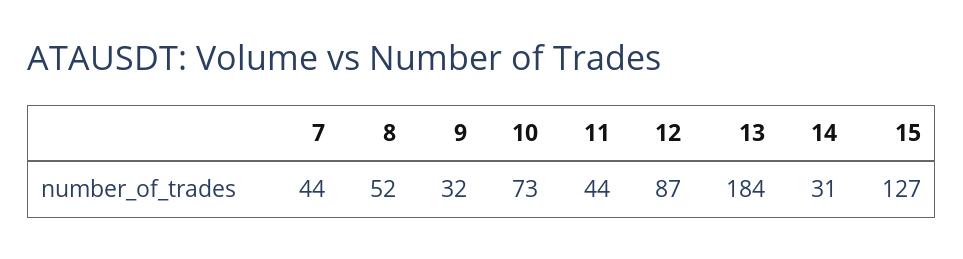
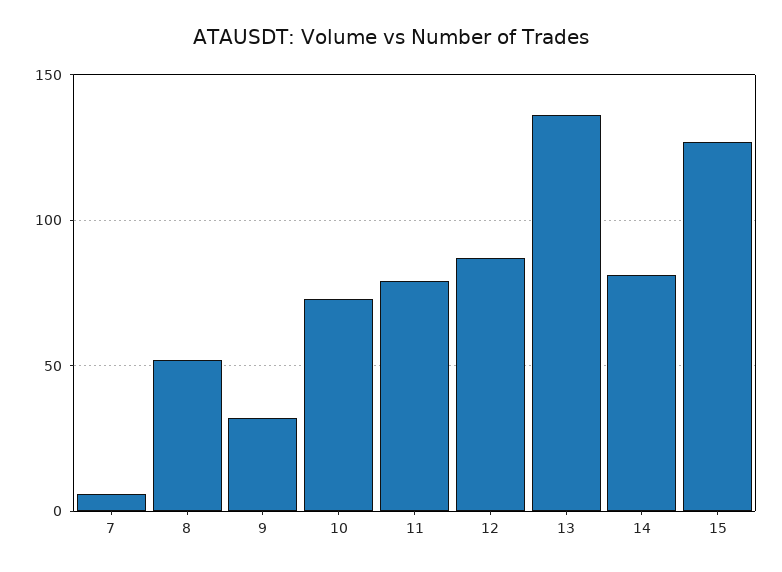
  {
-   "7": 44,
+   "7": 5,
    "8": 52,
    "9": 32,
    "10": 73,
-   "11": 44,
+   "11": 80,
    "12": 87,
-   "13": 184,
+   "13": 135,
-   "14": 31,
+   "14": 80,
    "15": 127
  }

